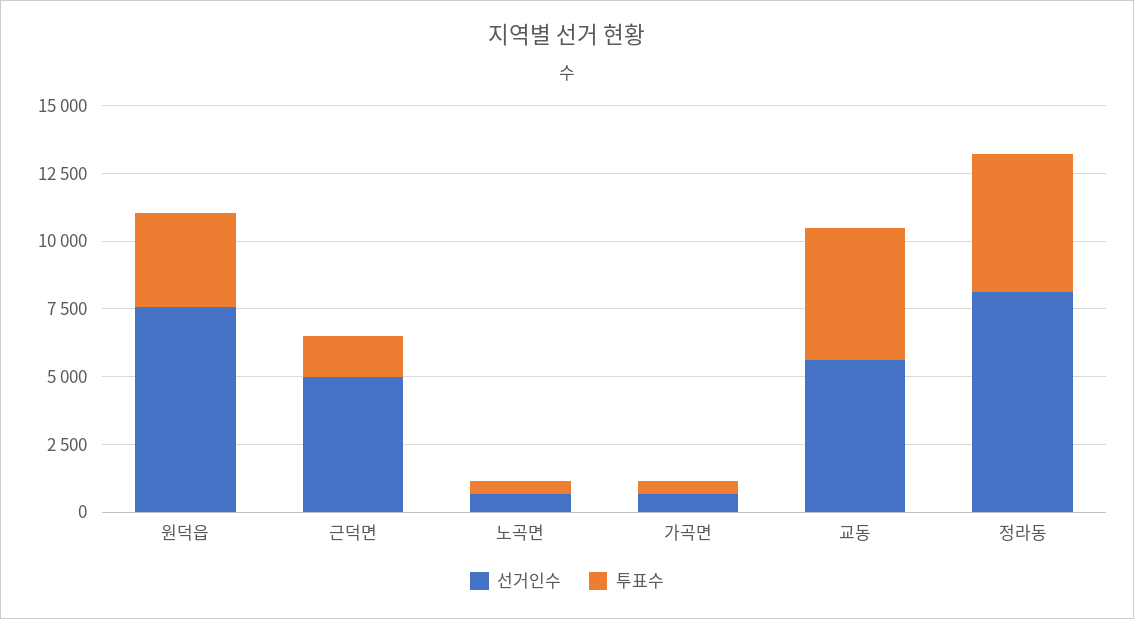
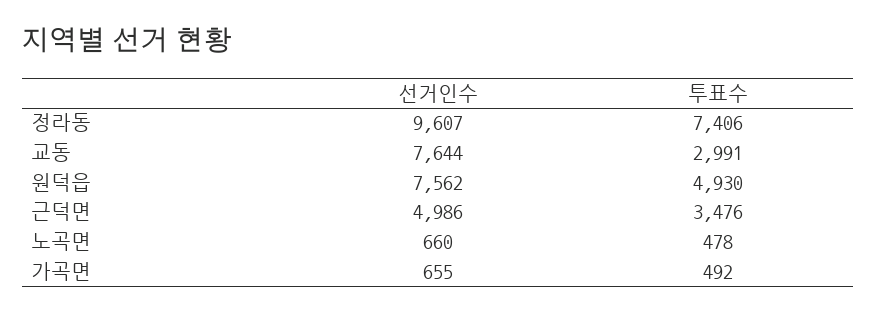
  {
    "선거인수": {
      "원덕읍": 7562,
      "근덕면": 4986,
      "노곡면": 660,
      "가곡면": 655,
-     "교동": 5500,
+     "교동": 7644,
-     "정라동": 8000
+     "정라동": 9607
    },
    "투표수": {
-     "원덕읍": 3500,
+     "원덕읍": 4930,
-     "근덕면": 1500,
+     "근덕면": 3476,
      "노곡면": 478,
      "가곡면": 492,
-     "교동": 5000,
+     "교동": 2991,
-     "정라동": 5000
+     "정라동": 7406
    }
  }

